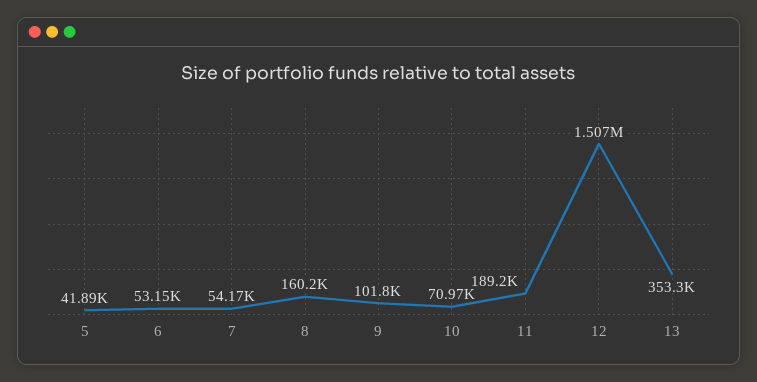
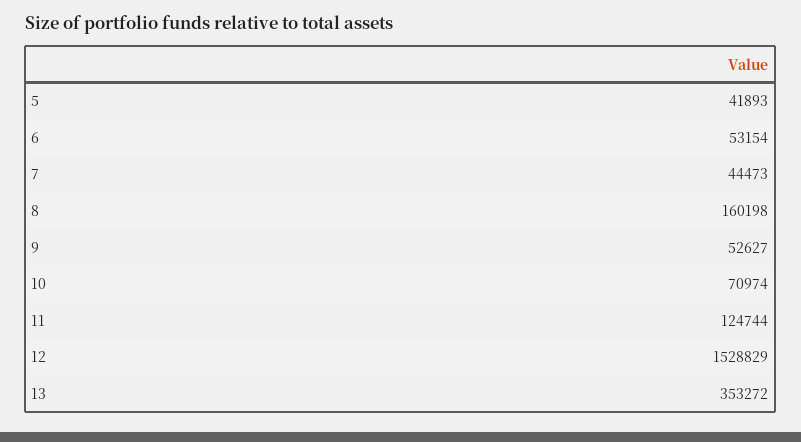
  {
    "5": 41893,
    "6": 53154,
-   "7": 54170,
+   "7": 44473,
    "8": 160198,
-   "9": 101800,
+   "9": 52627,
    "10": 70974,
-   "11": 189200,
+   "11": 124744,
-   "12": 1507000,
+   "12": 1528829,
    "13": 353272
  }

